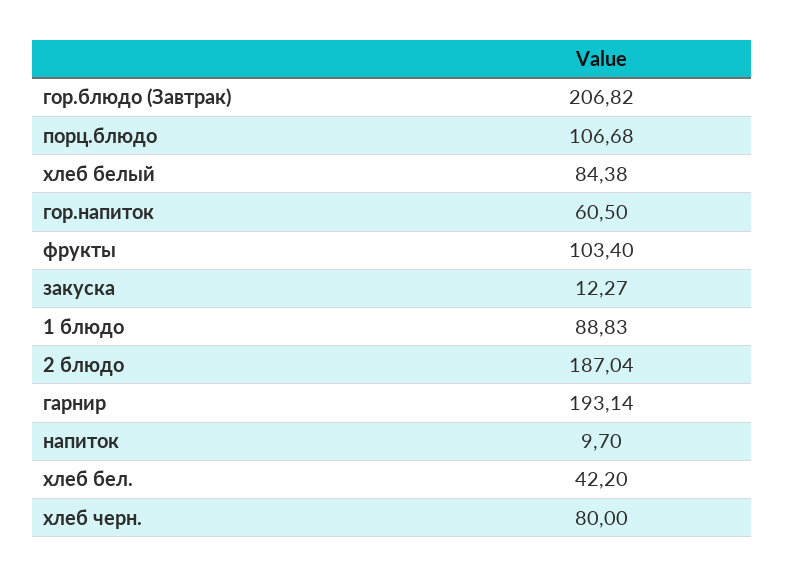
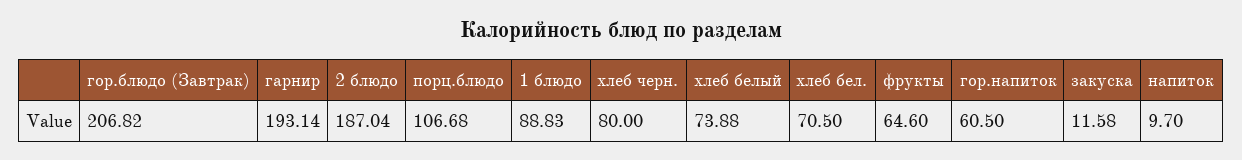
  {
    "гор.блюдо (Завтрак)": 206.82,
    "порц.блюдо": 106.68,
-   "хлеб белый": 84.38,
+   "хлеб белый": 73.88,
    "гор.напиток": 60.5,
-   "фрукты": 103.4,
+   "фрукты": 64.6,
-   "закуска": 12.27,
+   "закуска": 11.58,
    "1 блюдо": 88.83,
    "2 блюдо": 187.04,
    "гарнир": 193.14,
    "напиток": 9.7,
-   "хлеб бел.": 42.2,
+   "хлеб бел.": 70.5,
    "хлеб черн.": 80
  }

